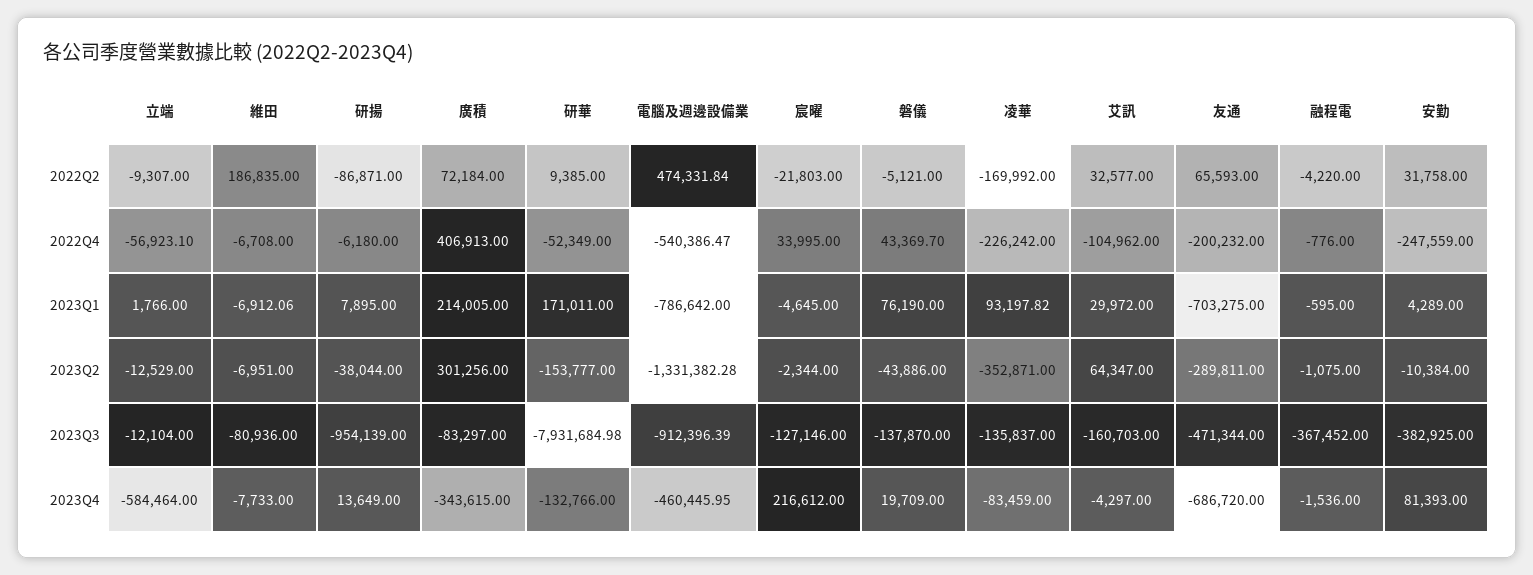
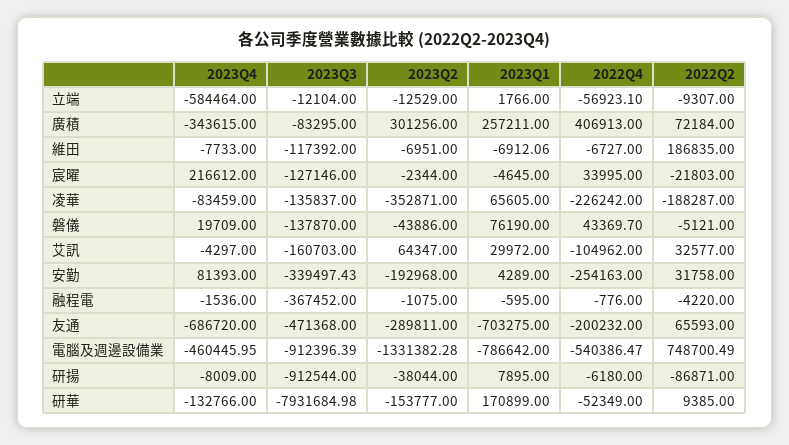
  {
    "立端": {
      "2022Q2": -9307,
      "2022Q4": -56923.1,
      "2023Q1": 1766,
      "2023Q2": -12529,
      "2023Q3": -12104,
      "2023Q4": -584464
    },
    "維田": {
      "2022Q2": 186835,
-     "2022Q4": -6708,
+     "2022Q4": -6727,
      "2023Q1": -6912.06,
      "2023Q2": -6951,
-     "2023Q3": -80936,
+     "2023Q3": -117392,
      "2023Q4": -7733
    },
    "研揚": {
      "2022Q2": -86871,
      "2022Q4": -6180,
      "2023Q1": 7895,
      "2023Q2": -38044,
-     "2023Q3": -954139,
+     "2023Q3": -912544,
-     "2023Q4": 13649
+     "2023Q4": -8009
    },
    "廣積": {
      "2022Q2": 72184,
      "2022Q4": 406913,
-     "2023Q1": 214005,
+     "2023Q1": 257211,
      "2023Q2": 301256,
-     "2023Q3": -83297,
+     "2023Q3": -83295,
      "2023Q4": -343615
    },
    "研華": {
      "2022Q2": 9385,
      "2022Q4": -52349,
-     "2023Q1": 171011,
+     "2023Q1": 170899,
      "2023Q2": -153777,
      "2023Q3": -7931684.98,
      "2023Q4": -132766
    },
    "電腦及週邊設備業": {
-     "2022Q2": 474331.84,
+     "2022Q2": 748700.49,
      "2022Q4": -540386.47,
      "2023Q1": -786642,
      "2023Q2": -1331382.28,
      "2023Q3": -912396.39,
      "2023Q4": -460445.95
    },
    "宸曜": {
      "2022Q2": -21803,
      "2022Q4": 33995,
      "2023Q1": -4645,
      "2023Q2": -2344,
      "2023Q3": -127146,
      "2023Q4": 216612
    },
    "磐儀": {
      "2022Q2": -5121,
      "2022Q4": 43369.7,
      "2023Q1": 76190,
      "2023Q2": -43886,
      "2023Q3": -137870,
      "2023Q4": 19709
    },
    "凌華": {
-     "2022Q2": -169992,
+     "2022Q2": -188287,
      "2022Q4": -226242,
-     "2023Q1": 93197.82,
+     "2023Q1": 65605,
      "2023Q2": -352871,
      "2023Q3": -135837,
      "2023Q4": -83459
    },
    "艾訊": {
      "2022Q2": 32577,
      "2022Q4": -104962,
      "2023Q1": 29972,
      "2023Q2": 64347,
      "2023Q3": -160703,
      "2023Q4": -4297
    },
    "友通": {
      "2022Q2": 65593,
      "2022Q4": -200232,
      "2023Q1": -703275,
      "2023Q2": -289811,
-     "2023Q3": -471344,
+     "2023Q3": -471368,
      "2023Q4": -686720
    },
    "融程電": {
      "2022Q2": -4220,
      "2022Q4": -776,
      "2023Q1": -595,
      "2023Q2": -1075,
      "2023Q3": -367452,
      "2023Q4": -1536
    },
    "安勤": {
      "2022Q2": 31758,
-     "2022Q4": -247559,
+     "2022Q4": -254163,
      "2023Q1": 4289,
-     "2023Q2": -10384,
+     "2023Q2": -192968,
-     "2023Q3": -382925,
+     "2023Q3": -339497.43,
      "2023Q4": 81393
    }
  }

